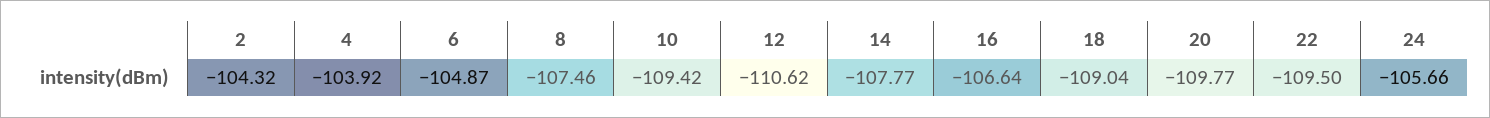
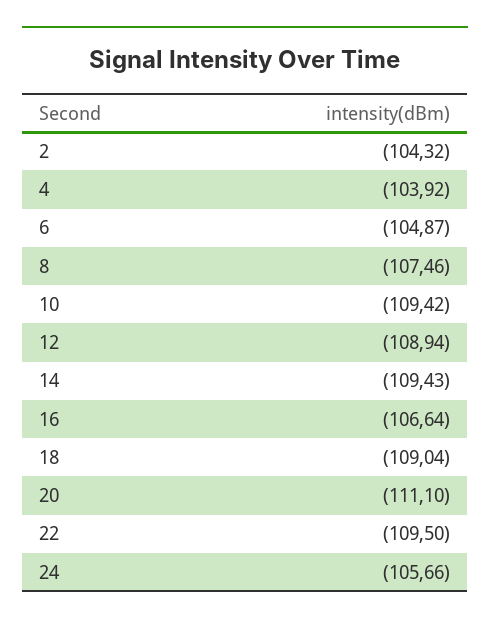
  {
    "2": -104.32,
    "4": -103.92,
    "6": -104.87,
    "8": -107.46,
    "10": -109.42,
-   "12": -110.62,
+   "12": -108.94,
-   "14": -107.77,
+   "14": -109.43,
    "16": -106.64,
    "18": -109.04,
-   "20": -109.77,
+   "20": -111.1,
    "22": -109.5,
    "24": -105.66
  }

